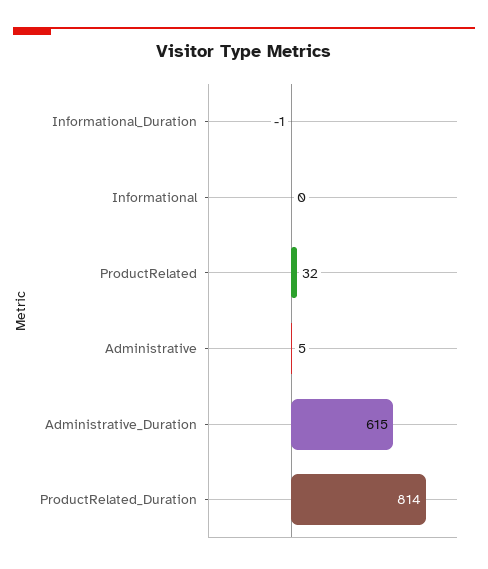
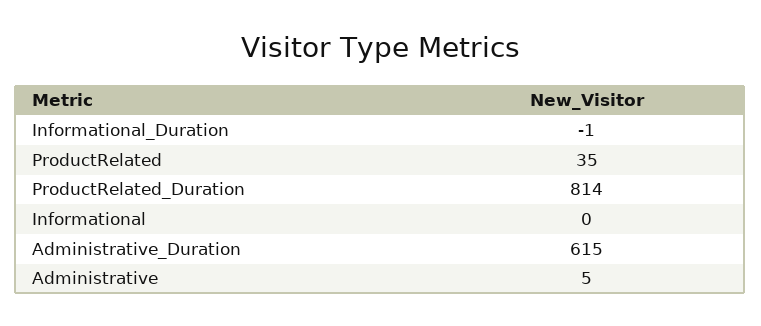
  {
    "Informational_Duration": -1,
    "Informational": 0,
-   "ProductRelated": 32,
+   "ProductRelated": 35,
    "Administrative": 5,
    "Administrative_Duration": 615,
    "ProductRelated_Duration": 814
  }

